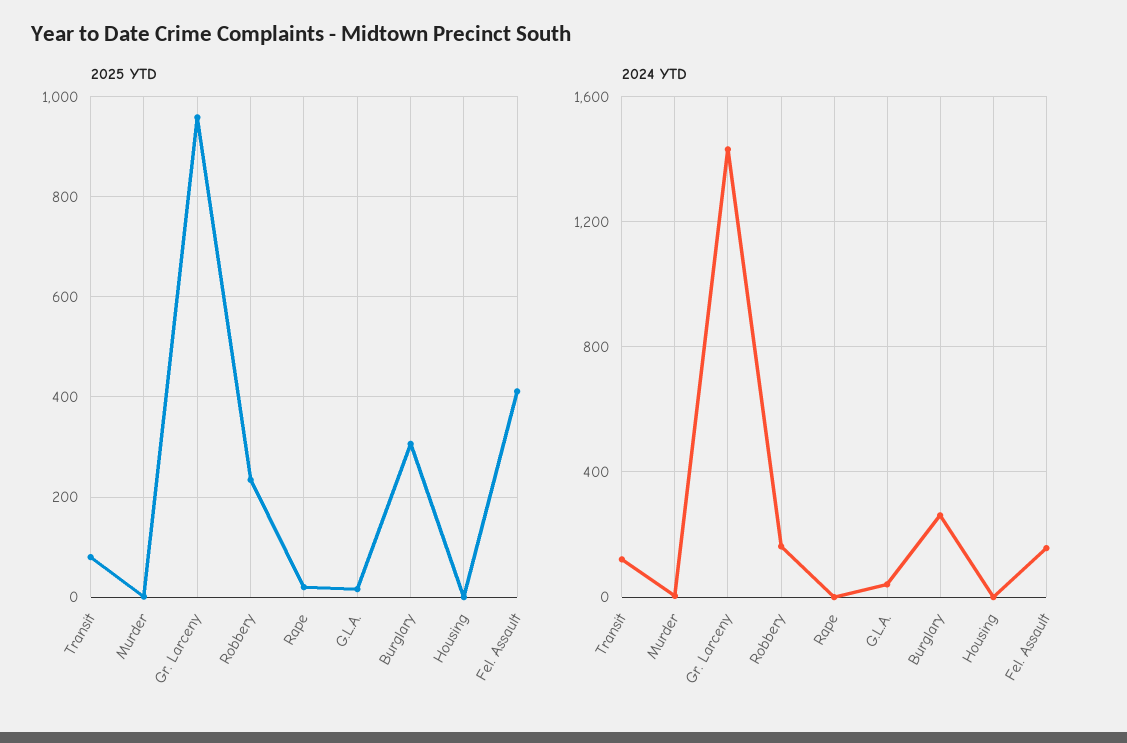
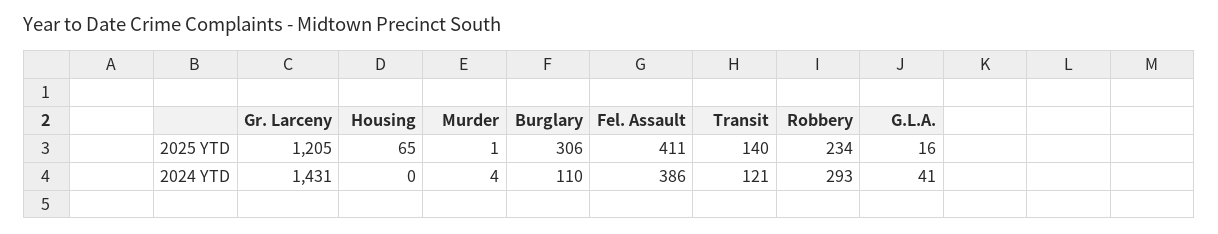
  {
    "2025 YTD": {
-     "Transit": 80,
+     "Transit": 140,
      "Murder": 1,
-     "Gr. Larceny": 960,
+     "Gr. Larceny": 1205,
      "Robbery": 234,
-     "Rape": 20,
      "G.L.A.": 16,
      "Burglary": 306,
-     "Housing": 0,
+     "Housing": 65,
      "Fel. Assault": 411
    },
    "2024 YTD": {
      "Transit": 121,
      "Murder": 4,
      "Gr. Larceny": 1431,
-     "Robbery": 150,
+     "Robbery": 293,
-     "Rape": 0,
      "G.L.A.": 41,
-     "Burglary": 250,
+     "Burglary": 110,
      "Housing": 0,
-     "Fel. Assault": 150
+     "Fel. Assault": 386
    }
  }

